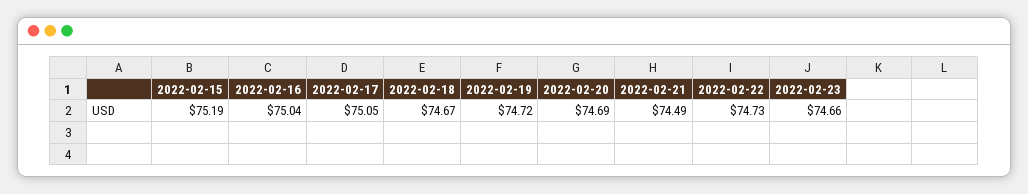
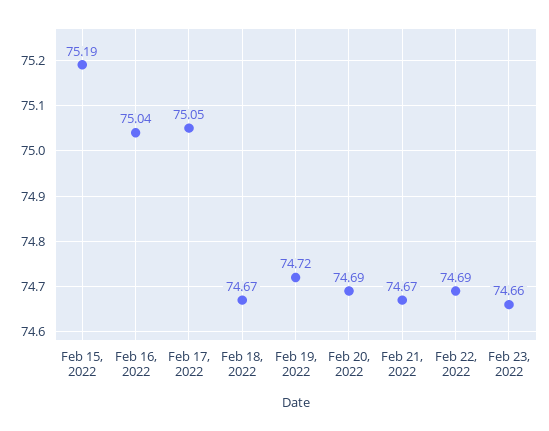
  {
    "2022-02-15": 75.19,
    "2022-02-16": 75.04,
    "2022-02-17": 75.05,
    "2022-02-18": 74.67,
    "2022-02-19": 74.72,
    "2022-02-20": 74.69,
-   "2022-02-21": 74.49,
+   "2022-02-21": 74.67,
-   "2022-02-22": 74.73,
+   "2022-02-22": 74.69,
    "2022-02-23": 74.66
  }

